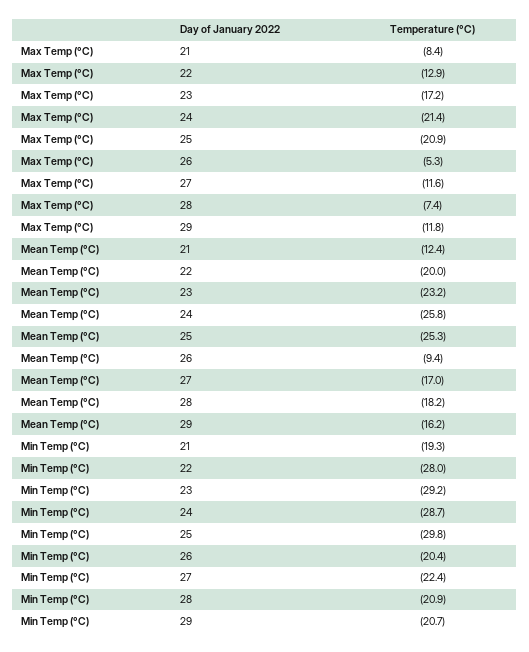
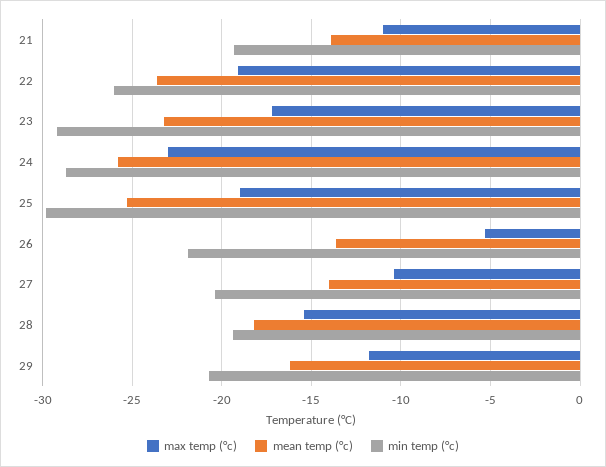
  {
    "Max Temp (°C)": {
-     "21": -8.4,
+     "21": -11,
-     "22": -12.9,
+     "22": -19,
      "23": -17.2,
-     "24": -21.4,
+     "24": -23,
-     "25": -20.9,
+     "25": -19,
      "26": -5.3,
-     "27": -11.6,
+     "27": -10.5,
-     "28": -7.4,
+     "28": -15.5,
      "29": -11.8
    },
    "Mean Temp (°C)": {
-     "21": -12.4,
+     "21": -14,
-     "22": -20,
+     "22": -23.5,
      "23": -23.2,
      "24": -25.8,
      "25": -25.3,
-     "26": -9.4,
+     "26": -13.5,
-     "27": -17,
+     "27": -14,
      "28": -18.2,
      "29": -16.2
    },
    "Min Temp (°C)": {
      "21": -19.3,
-     "22": -28,
+     "22": -26,
      "23": -29.2,
      "24": -28.7,
      "25": -29.8,
-     "26": -20.4,
+     "26": -22,
-     "27": -22.4,
+     "27": -20.5,
-     "28": -20.9,
+     "28": -19.5,
      "29": -20.7
    }
  }

